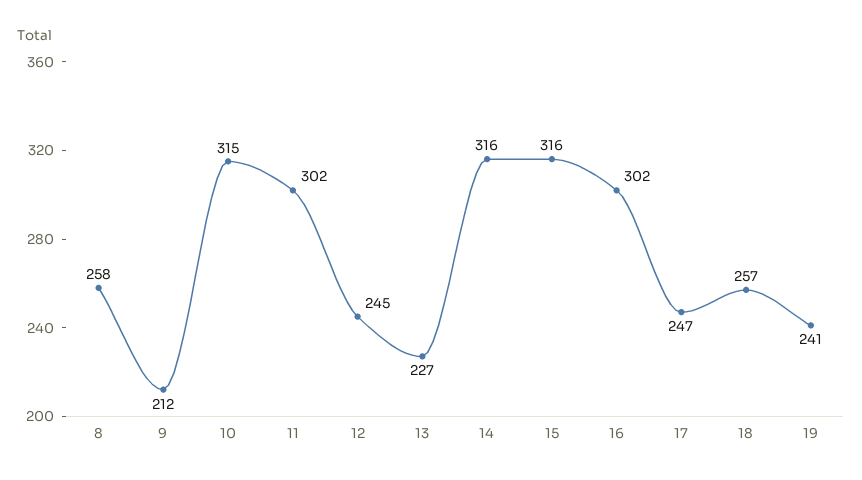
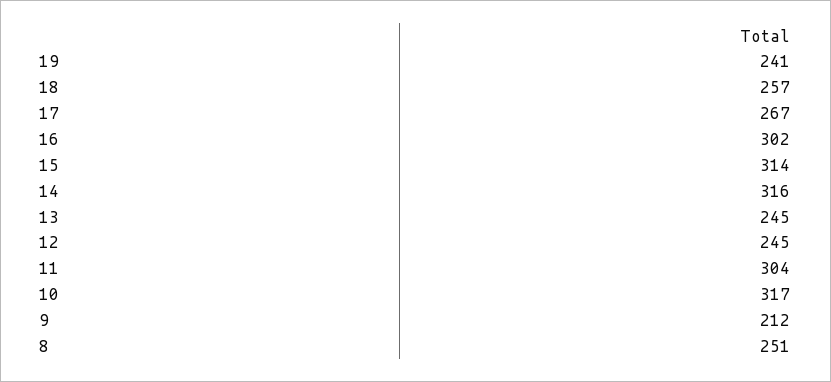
  {
-   "8": 258,
+   "8": 251,
    "9": 212,
-   "10": 315,
+   "10": 317,
-   "11": 302,
+   "11": 304,
    "12": 245,
-   "13": 227,
+   "13": 245,
    "14": 316,
-   "15": 316,
+   "15": 314,
    "16": 302,
-   "17": 247,
+   "17": 267,
    "18": 257,
    "19": 241
  }

